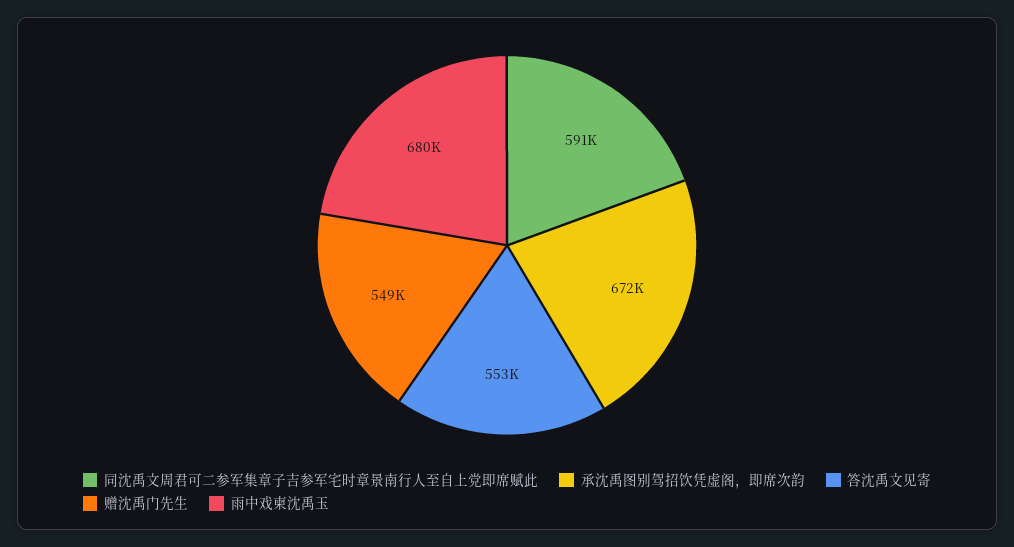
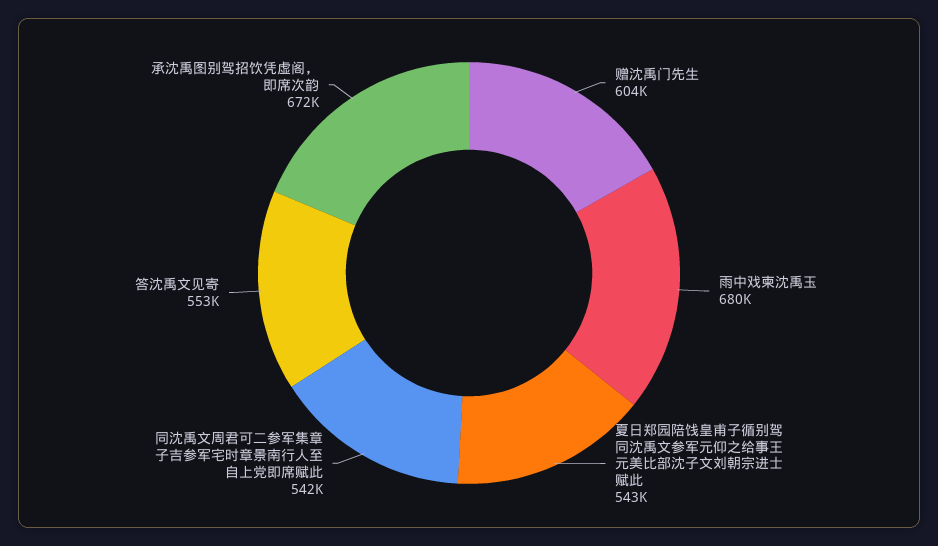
  {
-   "同沈禹文周君可二参军集章子吉参军宅时章景南行人至自上党即席赋此": 591000,
+   "同沈禹文周君可二参军集章子吉参军宅时章景南行人至自上党即席赋此": 542000,
    "承沈禹图别驾招饮凭虚阁，即席次韵": 672000,
    "答沈禹文见寄": 553000,
-   "赠沈禹门先生": 549000,
+   "赠沈禹门先生": 604000,
-   "雨中戏柬沈禹玉": 680000
+   "雨中戏柬沈禹玉": 680000,
+   "夏日郑园陪饯皇甫子循别驾同沈禹文参军元仰之给事王元美比部沈子文刘朝宗进士赋此": 543000
  }

